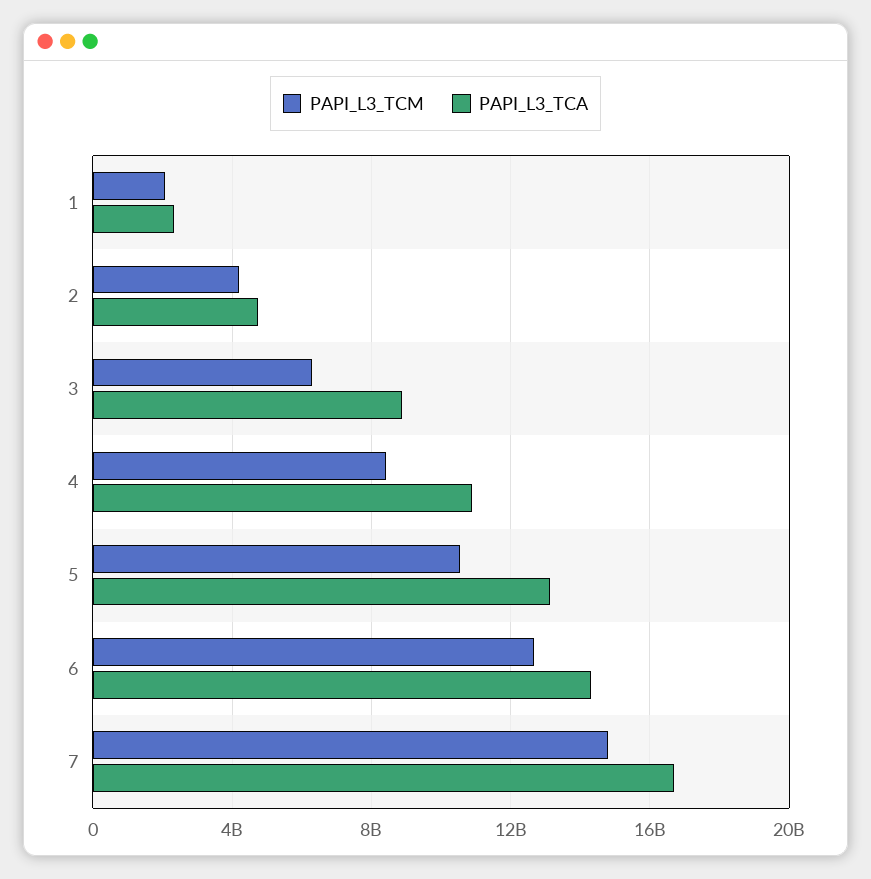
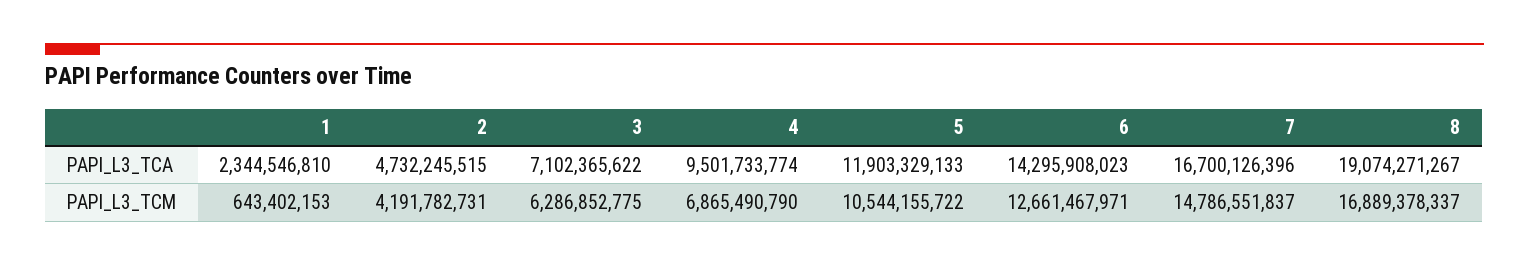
  {
    "PAPI_L3_TCM": {
-     "1": 2000000000,
+     "1": 643402153,
      "2": 4191782731,
      "3": 6286852775,
-     "4": 8500000000,
+     "4": 6865490790,
      "5": 10544155722,
      "6": 12661467971,
-     "7": 14786551837
+     "7": 14786551837,
+     "8": 16889378337
    },
    "PAPI_L3_TCA": {
      "1": 2344546810,
      "2": 4732245515,
-     "3": 9000000000,
+     "3": 7102365622,
-     "4": 11000000000,
+     "4": 9501733774,
-     "5": 13000000000,
+     "5": 11903329133,
      "6": 14295908023,
-     "7": 16700126396
+     "7": 16700126396,
+     "8": 19074271267
    }
  }

